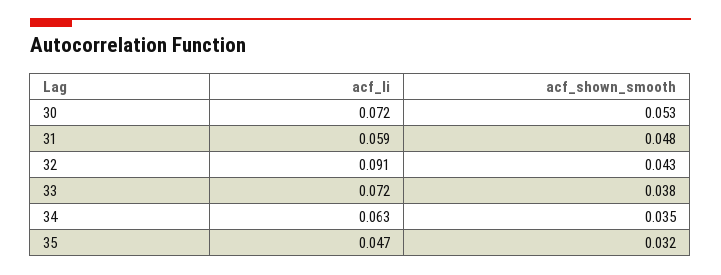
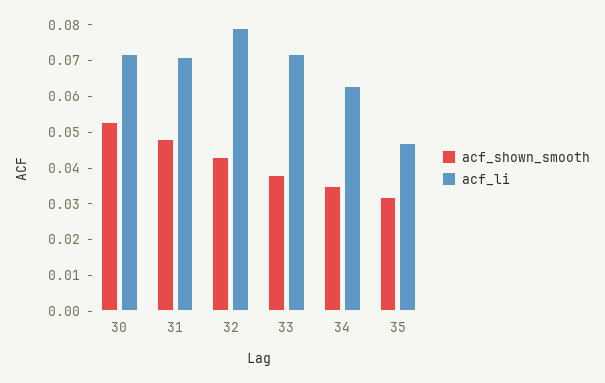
  {
    "acf_li": {
      "30": 0.072,
-     "31": 0.059,
+     "31": 0.07,
-     "32": 0.091,
+     "32": 0.08,
      "33": 0.072,
      "34": 0.063,
      "35": 0.047
    },
    "acf_shown_smooth": {
      "30": 0.053,
      "31": 0.048,
      "32": 0.043,
      "33": 0.038,
      "34": 0.035,
      "35": 0.032
    }
  }

